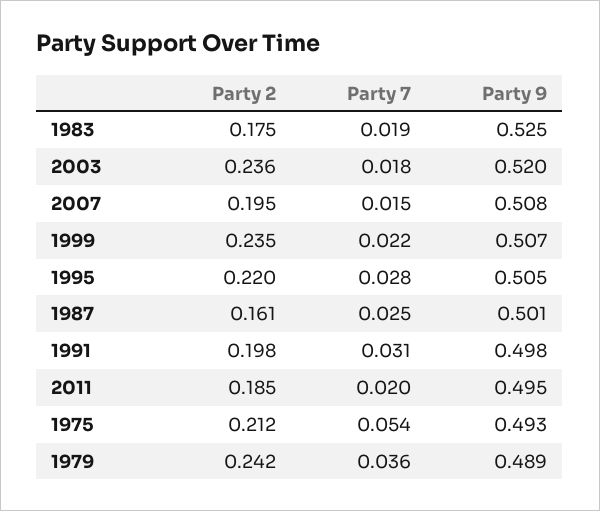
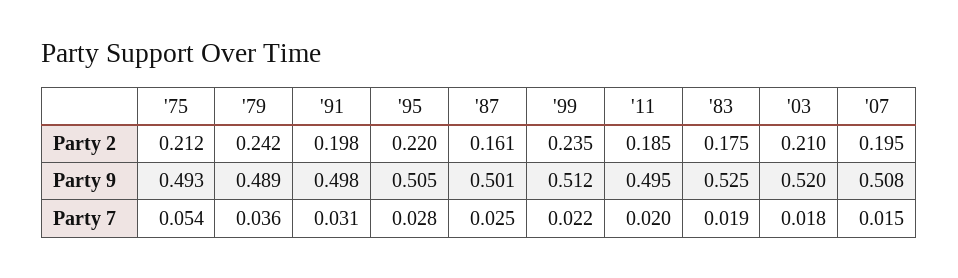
  {
    "Party 2": {
      "1983": 0.175,
-     "2003": 0.236,
+     "2003": 0.21,
      "2007": 0.195,
      "1999": 0.235,
      "1995": 0.22,
      "1987": 0.161,
      "1991": 0.198,
      "2011": 0.185,
      "1975": 0.212,
      "1979": 0.242
    },
    "Party 7": {
      "1983": 0.019,
      "2003": 0.018,
      "2007": 0.015,
      "1999": 0.022,
      "1995": 0.028,
      "1987": 0.025,
      "1991": 0.031,
      "2011": 0.02,
      "1975": 0.054,
      "1979": 0.036
    },
    "Party 9": {
      "1983": 0.525,
      "2003": 0.52,
      "2007": 0.508,
-     "1999": 0.507,
+     "1999": 0.512,
      "1995": 0.505,
      "1987": 0.501,
      "1991": 0.498,
      "2011": 0.495,
      "1975": 0.493,
      "1979": 0.489
    }
  }

